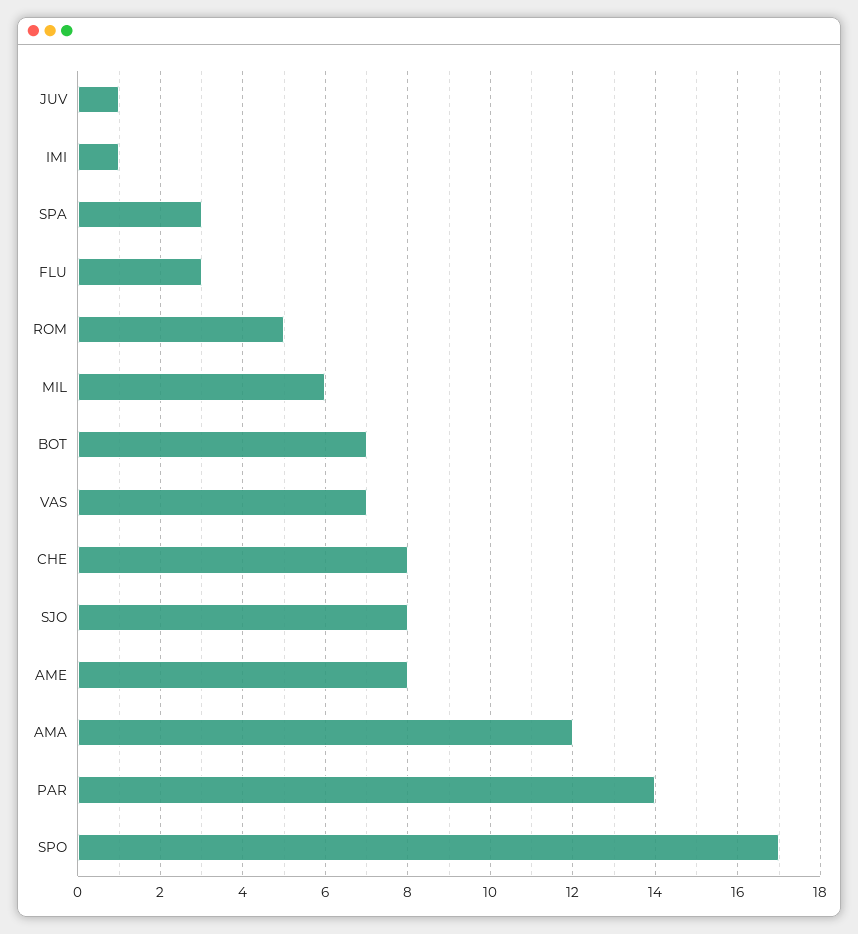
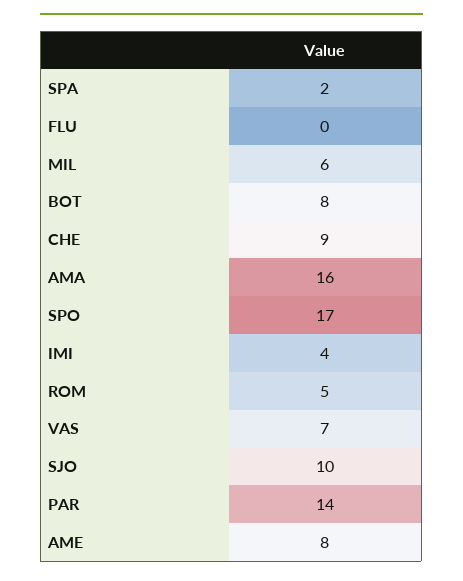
  {
-   "JUV": 1,
-   "IMI": 1,
+   "IMI": 4,
-   "SPA": 3,
+   "SPA": 2,
-   "FLU": 3,
+   "FLU": 0,
    "ROM": 5,
    "MIL": 6,
-   "BOT": 7,
+   "BOT": 8,
    "VAS": 7,
-   "CHE": 8,
+   "CHE": 9,
-   "SJO": 8,
+   "SJO": 10,
    "AME": 8,
-   "AMA": 12,
+   "AMA": 16,
    "PAR": 14,
    "SPO": 17
  }

